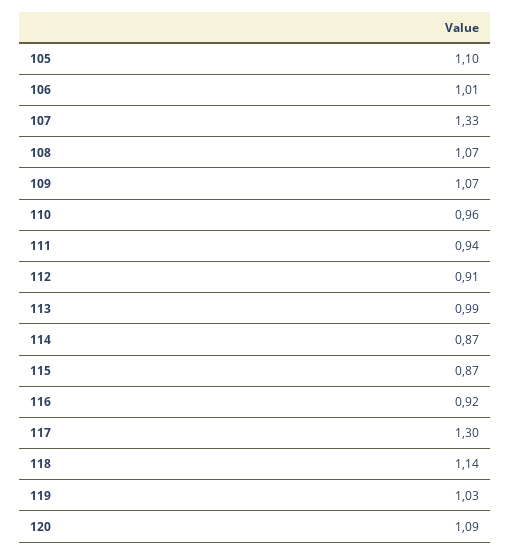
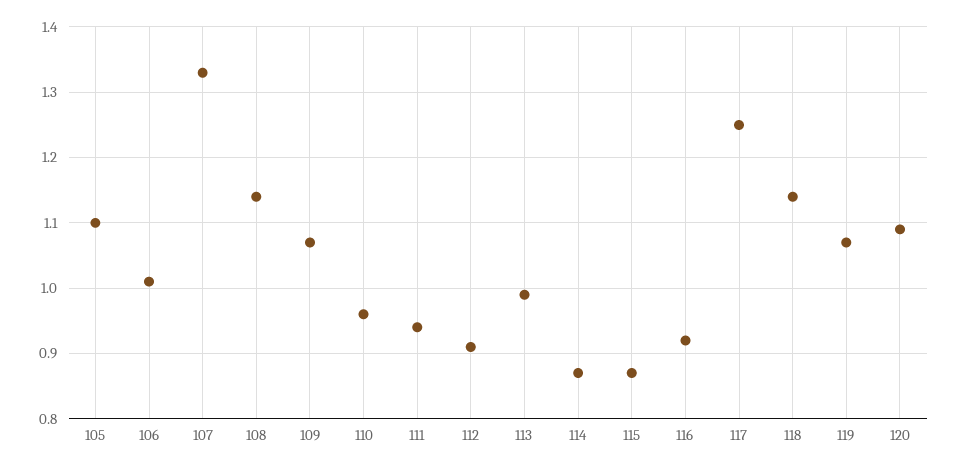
  {
    "105": 1.1,
    "106": 1.01,
    "107": 1.33,
-   "108": 1.07,
+   "108": 1.14,
    "109": 1.07,
    "110": 0.96,
    "111": 0.94,
    "112": 0.91,
    "113": 0.99,
    "114": 0.87,
    "115": 0.87,
    "116": 0.92,
-   "117": 1.3,
+   "117": 1.25,
    "118": 1.14,
-   "119": 1.03,
+   "119": 1.07,
    "120": 1.09
  }

